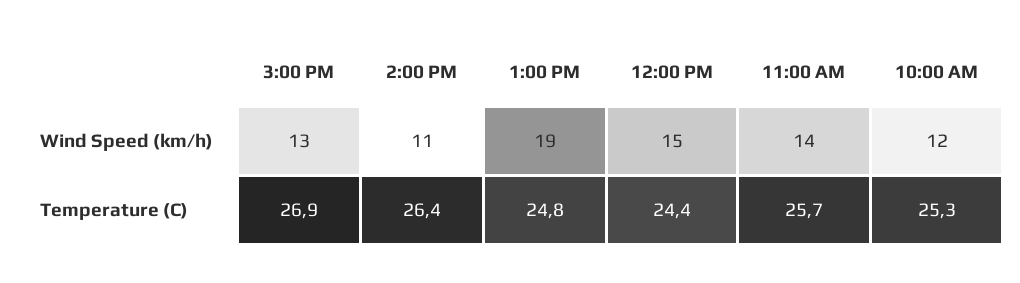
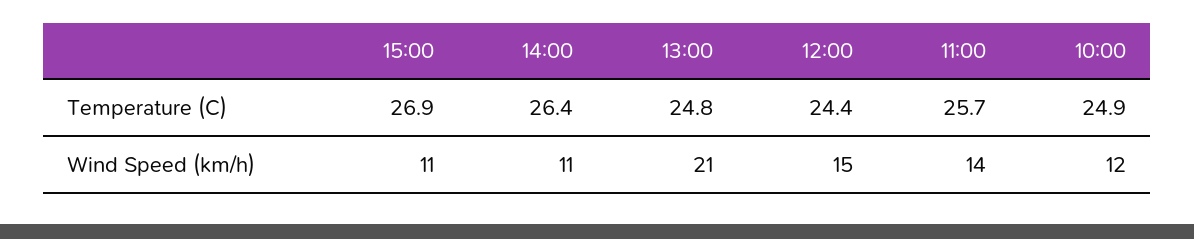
  {
    "3:00 PM": {
-     "Wind Speed (km/h)": 13,
+     "Wind Speed (km/h)": 11,
      "Temperature (C)": 26.9
    },
    "2:00 PM": {
      "Wind Speed (km/h)": 11,
      "Temperature (C)": 26.4
    },
    "1:00 PM": {
-     "Wind Speed (km/h)": 19,
+     "Wind Speed (km/h)": 21,
      "Temperature (C)": 24.8
    },
    "12:00 PM": {
      "Wind Speed (km/h)": 15,
      "Temperature (C)": 24.4
    },
    "11:00 AM": {
      "Wind Speed (km/h)": 14,
      "Temperature (C)": 25.7
    },
    "10:00 AM": {
      "Wind Speed (km/h)": 12,
-     "Temperature (C)": 25.3
+     "Temperature (C)": 24.9
    }
  }

